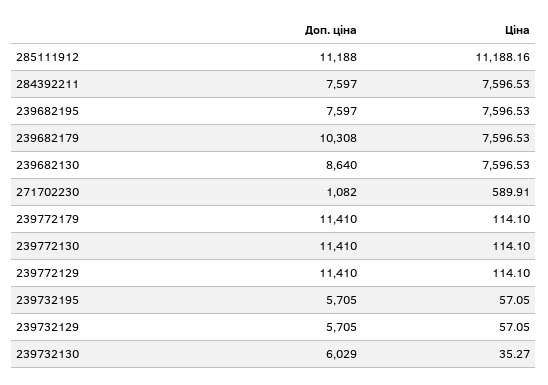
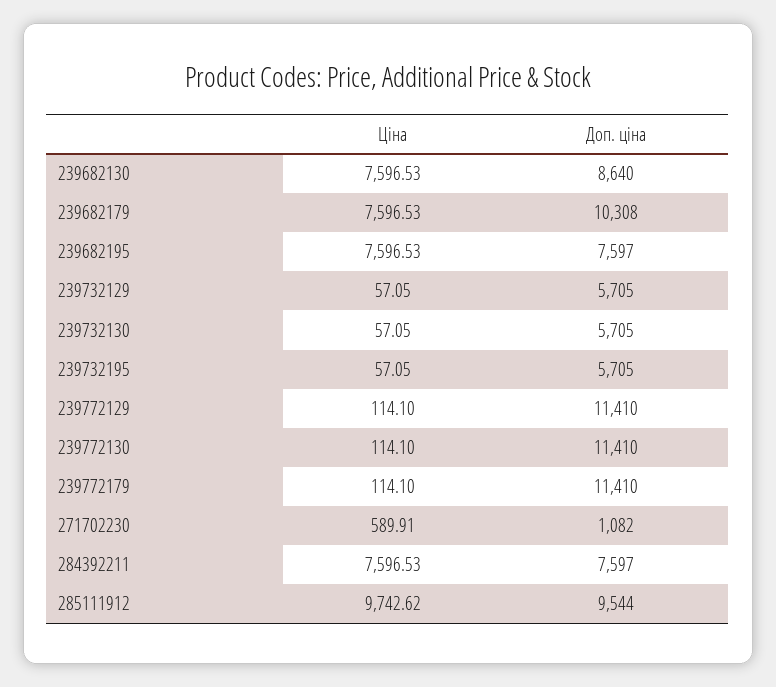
  {
    "Доп. ціна": {
-     "285111912": 11188,
+     "285111912": 9544,
      "284392211": 7597,
      "239682195": 7597,
      "239682179": 10308,
      "239682130": 8640,
      "271702230": 1082,
      "239772179": 11410,
      "239772130": 11410,
      "239772129": 11410,
      "239732195": 5705,
      "239732129": 5705,
-     "239732130": 6029
+     "239732130": 5705
    },
    "Ціна": {
-     "285111912": 11188.16,
+     "285111912": 9742.62,
      "284392211": 7596.53,
      "239682195": 7596.53,
      "239682179": 7596.53,
      "239682130": 7596.53,
      "271702230": 589.91,
      "239772179": 114.1,
      "239772130": 114.1,
      "239772129": 114.1,
      "239732195": 57.05,
      "239732129": 57.05,
-     "239732130": 35.27
+     "239732130": 57.05
    }
  }

